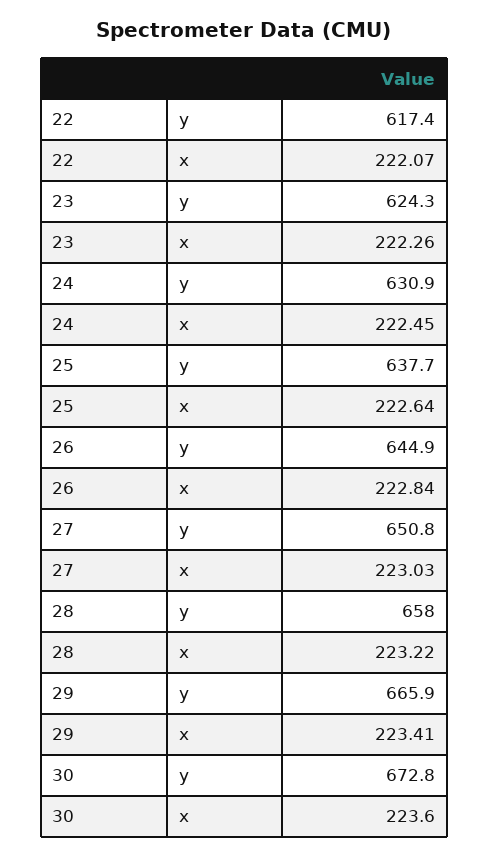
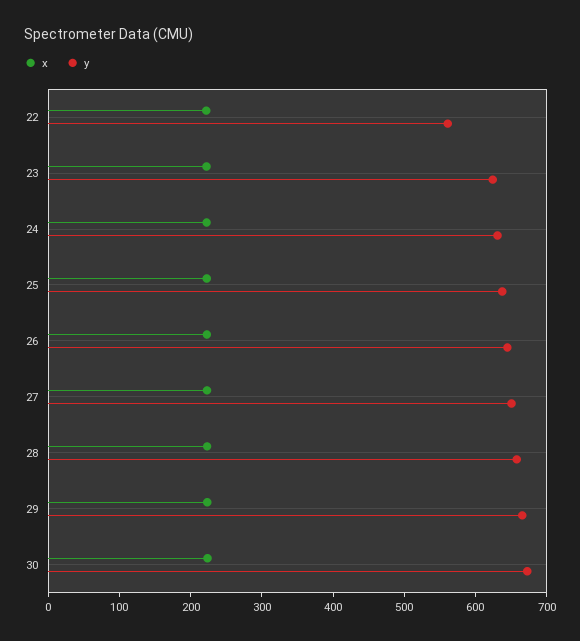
  {
    "y": {
-     "22": 617.4,
+     "22": 560,
      "23": 624.3,
      "24": 630.9,
      "25": 637.7,
      "26": 644.9,
      "27": 650.8,
      "28": 658,
      "29": 665.9,
      "30": 672.8
    },
    "x": {
      "22": 222.07,
      "23": 222.26,
      "24": 222.45,
      "25": 222.64,
      "26": 222.84,
      "27": 223.03,
      "28": 223.22,
      "29": 223.41,
      "30": 223.6
    }
  }

